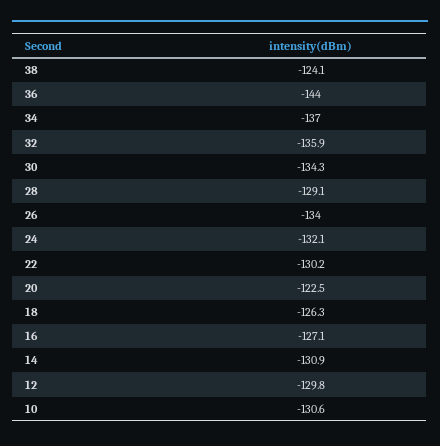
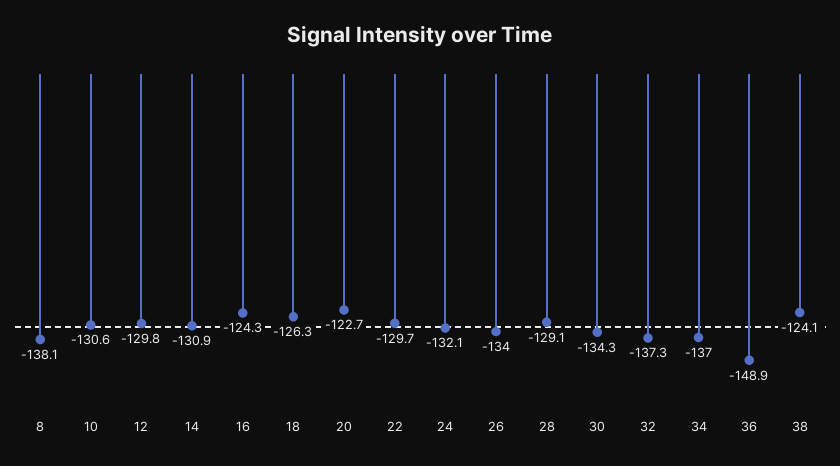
  {
    "38": -124.1,
-   "36": -144,
+   "36": -148.9,
    "34": -137,
-   "32": -135.9,
+   "32": -137.3,
    "30": -134.3,
    "28": -129.1,
    "26": -134,
    "24": -132.1,
-   "22": -130.2,
+   "22": -129.7,
-   "20": -122.5,
+   "20": -122.7,
    "18": -126.3,
-   "16": -127.1,
+   "16": -124.3,
    "14": -130.9,
    "12": -129.8,
-   "10": -130.6
+   "10": -130.6,
+   "8": -138.1
  }

